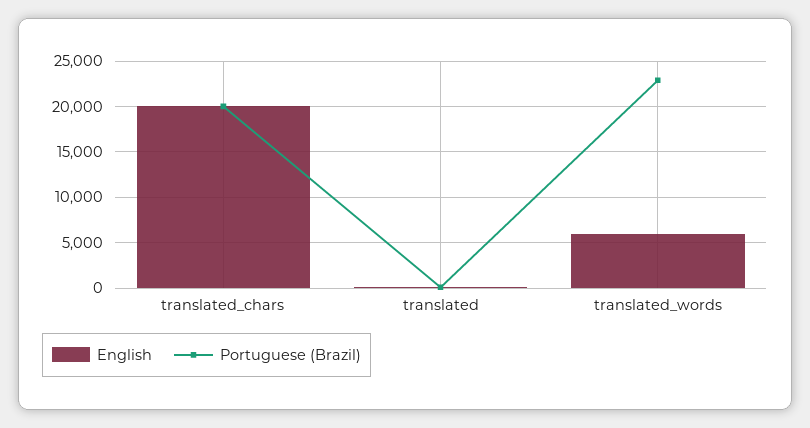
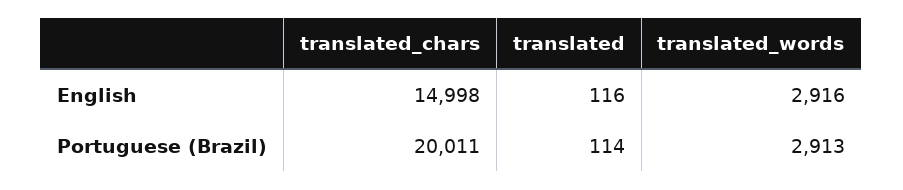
  {
    "English": {
-     "translated_chars": 20000,
+     "translated_chars": 14998,
      "translated": 116,
-     "translated_words": 6000
+     "translated_words": 2916
    },
    "Portuguese (Brazil)": {
      "translated_chars": 20011,
      "translated": 114,
-     "translated_words": 23000
+     "translated_words": 2913
    }
  }

